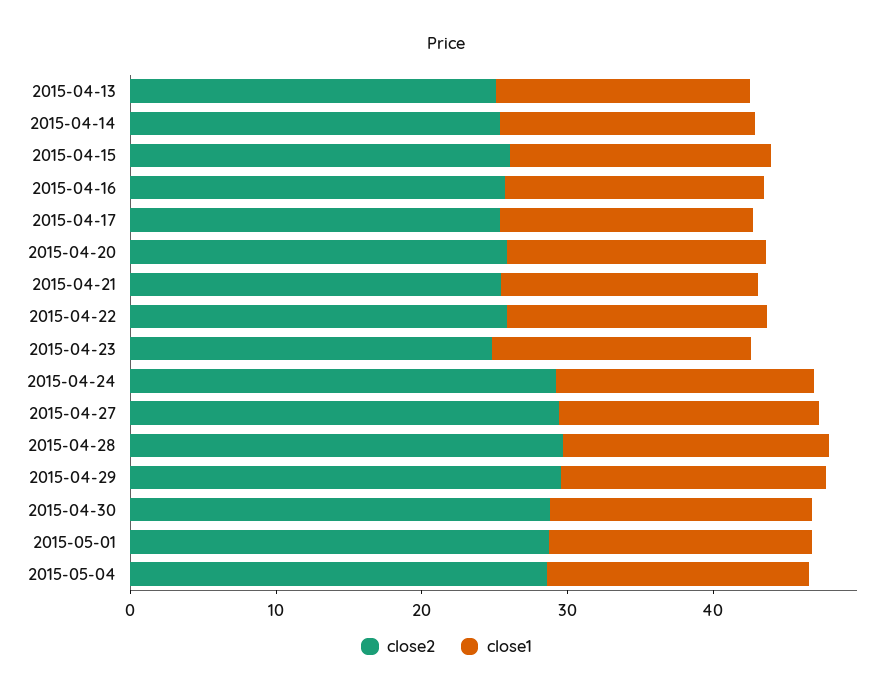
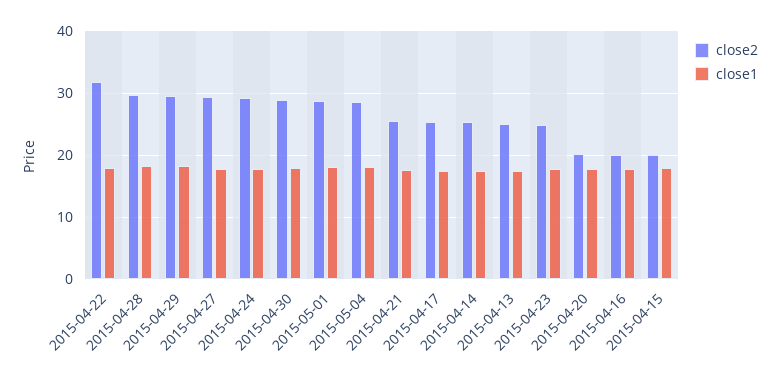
  {
    "close2": {
      "2015-04-13": 25,
      "2015-04-14": 25,
-     "2015-04-15": 26,
+     "2015-04-15": 20,
-     "2015-04-16": 26,
+     "2015-04-16": 20,
      "2015-04-17": 25,
-     "2015-04-20": 26,
+     "2015-04-20": 20,
      "2015-04-21": 25,
-     "2015-04-22": 26,
+     "2015-04-22": 32,
      "2015-04-23": 25,
      "2015-04-24": 29,
      "2015-04-27": 29,
      "2015-04-28": 30,
      "2015-04-29": 30,
      "2015-04-30": 29,
      "2015-05-01": 29,
      "2015-05-04": 29
    },
    "close1": {
      "2015-04-13": 17,
      "2015-04-14": 18,
      "2015-04-15": 18,
      "2015-04-16": 18,
      "2015-04-17": 17,
      "2015-04-20": 18,
      "2015-04-21": 18,
      "2015-04-22": 18,
      "2015-04-23": 18,
      "2015-04-24": 18,
      "2015-04-27": 18,
      "2015-04-28": 18,
      "2015-04-29": 18,
      "2015-04-30": 18,
      "2015-05-01": 18,
      "2015-05-04": 18
    }
  }

